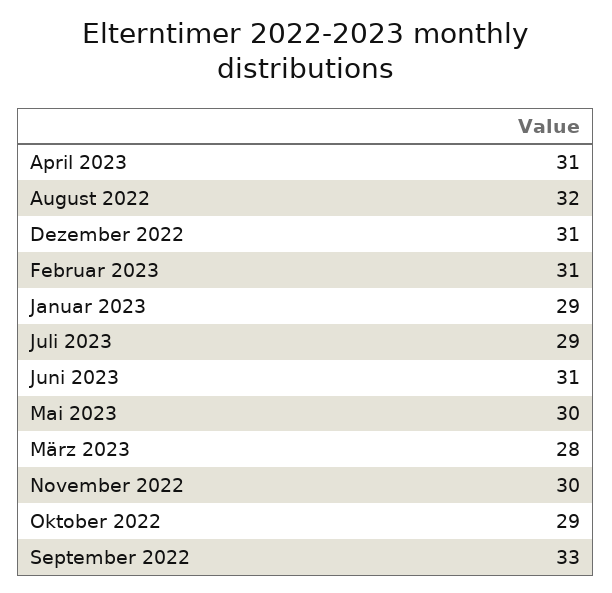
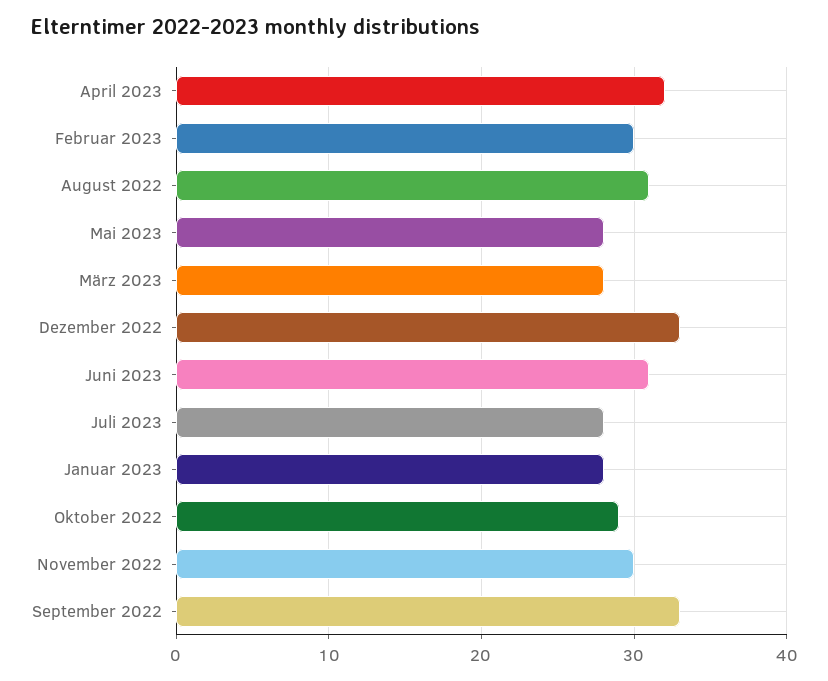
  {
-   "April 2023": 31,
+   "April 2023": 32,
-   "August 2022": 32,
+   "August 2022": 31,
-   "Dezember 2022": 31,
+   "Dezember 2022": 33,
-   "Februar 2023": 31,
+   "Februar 2023": 30,
-   "Januar 2023": 29,
+   "Januar 2023": 28,
-   "Juli 2023": 29,
+   "Juli 2023": 28,
    "Juni 2023": 31,
-   "Mai 2023": 30,
+   "Mai 2023": 28,
    "März 2023": 28,
    "November 2022": 30,
    "Oktober 2022": 29,
    "September 2022": 33
  }

